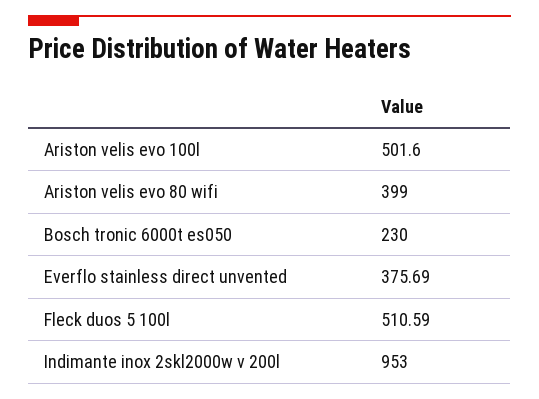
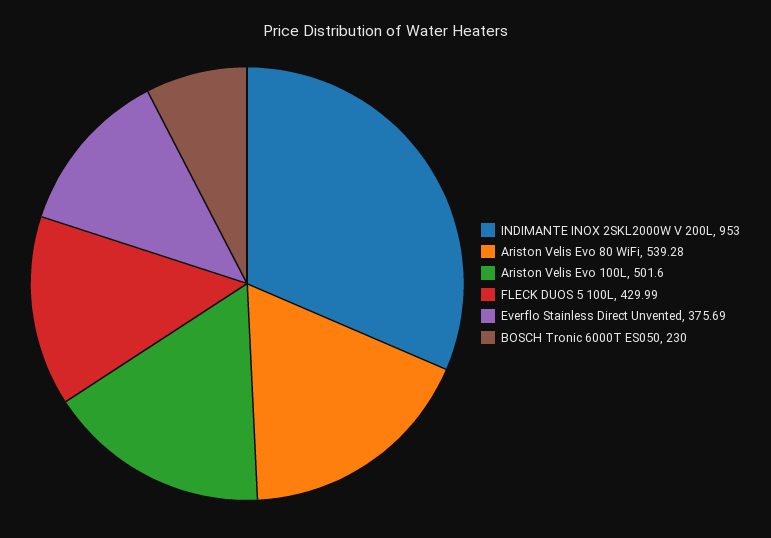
  {
    "Ariston velis evo 100l": 501.6,
-   "Ariston velis evo 80 wifi": 399,
+   "Ariston velis evo 80 wifi": 539.28,
    "Bosch tronic 6000t es050": 230,
    "Everflo stainless direct unvented": 375.69,
-   "Fleck duos 5 100l": 510.59,
+   "Fleck duos 5 100l": 429.99,
    "Indimante inox 2skl2000w v 200l": 953
  }

